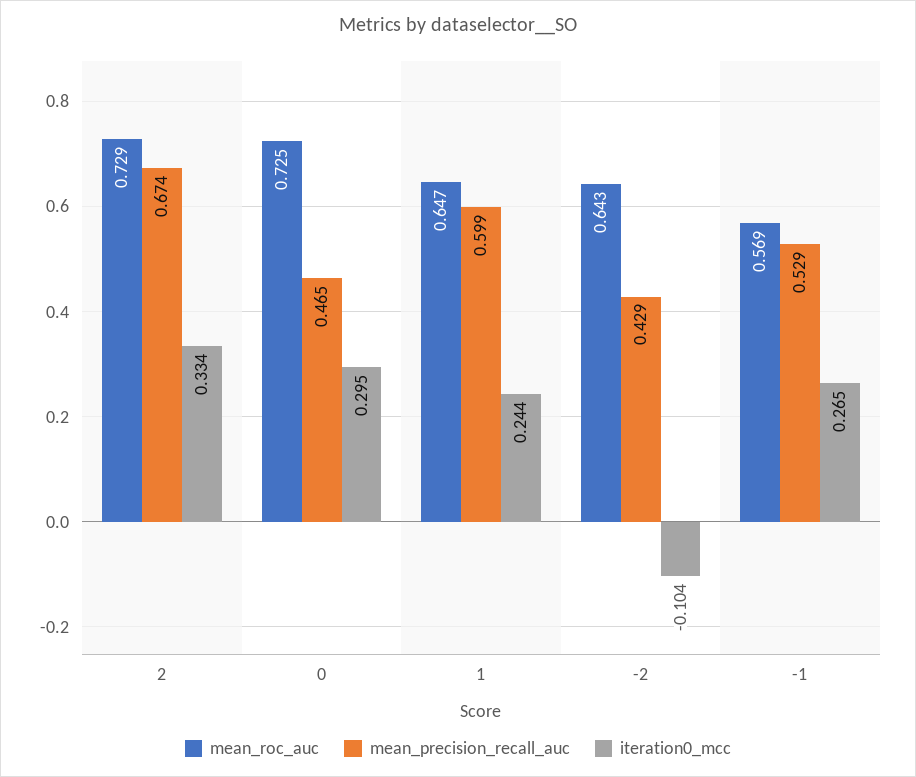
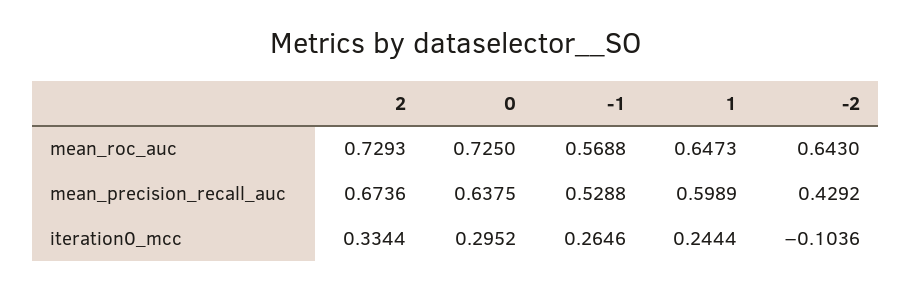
  {
    "mean_roc_auc": {
      "2": 0.7293,
      "0": 0.725,
      "1": 0.6473,
      "-2": 0.643,
      "-1": 0.5688
    },
    "mean_precision_recall_auc": {
      "2": 0.6736,
-     "0": 0.465,
+     "0": 0.6375,
      "1": 0.5989,
      "-2": 0.4292,
      "-1": 0.5288
    },
    "iteration0_mcc": {
      "2": 0.3344,
      "0": 0.2952,
      "1": 0.2444,
      "-2": -0.1036,
      "-1": 0.2646
    }
  }

